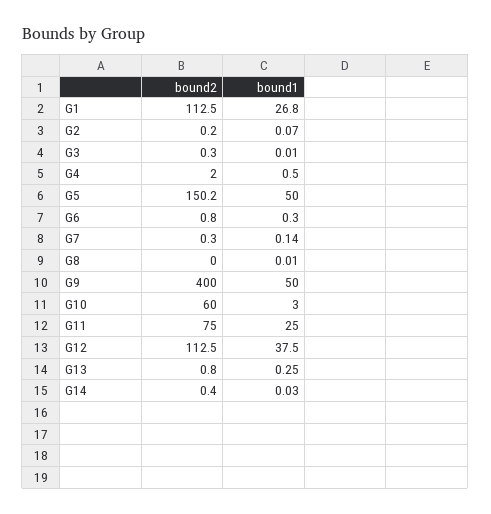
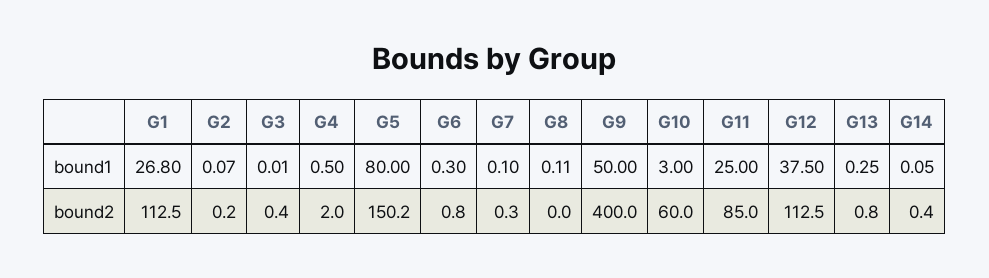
  {
    "bound2": {
      "G1": 112.5,
      "G2": 0.2,
-     "G3": 0.3,
+     "G3": 0.4,
      "G4": 2,
      "G5": 150.2,
      "G6": 0.8,
      "G7": 0.3,
      "G8": 0,
      "G9": 400,
      "G10": 60,
-     "G11": 75,
+     "G11": 85,
      "G12": 112.5,
      "G13": 0.8,
      "G14": 0.4
    },
    "bound1": {
      "G1": 26.8,
      "G2": 0.07,
      "G3": 0.01,
      "G4": 0.5,
-     "G5": 50,
+     "G5": 80,
      "G6": 0.3,
-     "G7": 0.14,
+     "G7": 0.1,
-     "G8": 0.01,
+     "G8": 0.11,
      "G9": 50,
      "G10": 3,
      "G11": 25,
      "G12": 37.5,
      "G13": 0.25,
-     "G14": 0.03
+     "G14": 0.05
    }
  }

